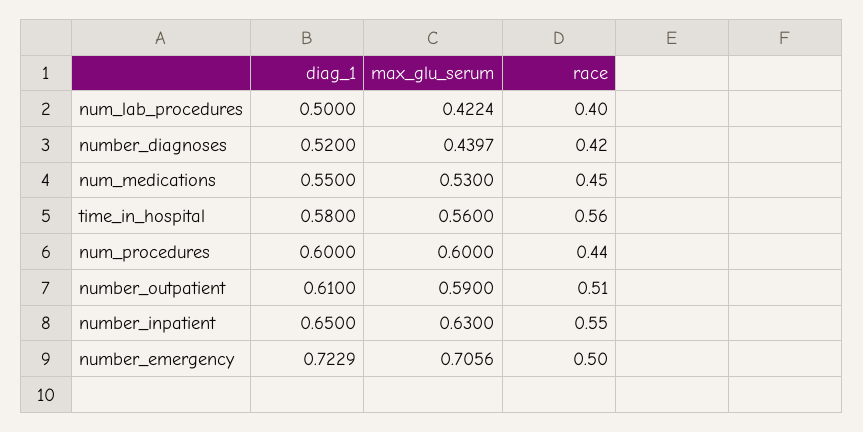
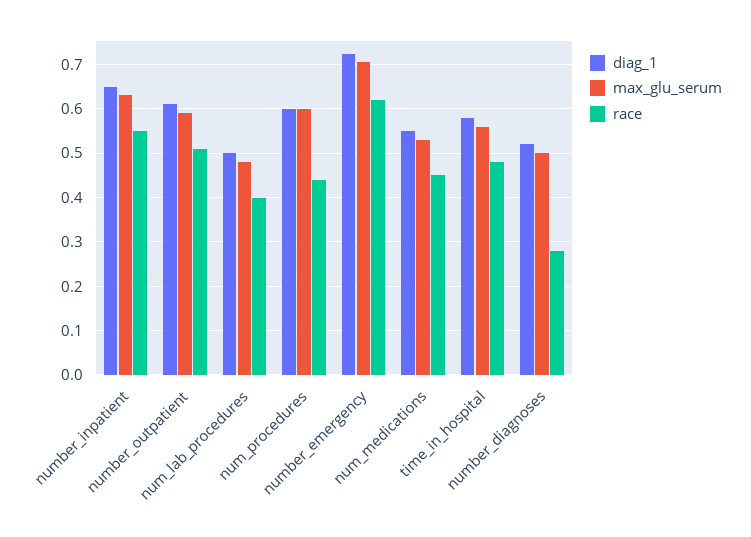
  {
    "diag_1": {
      "num_lab_procedures": 0.5,
      "number_diagnoses": 0.52,
      "num_medications": 0.55,
      "time_in_hospital": 0.58,
      "num_procedures": 0.6,
      "number_outpatient": 0.61,
      "number_inpatient": 0.65,
      "number_emergency": 0.7229
    },
    "max_glu_serum": {
-     "num_lab_procedures": 0.4224,
+     "num_lab_procedures": 0.48,
-     "number_diagnoses": 0.4397,
+     "number_diagnoses": 0.5,
      "num_medications": 0.53,
      "time_in_hospital": 0.56,
      "num_procedures": 0.6,
      "number_outpatient": 0.59,
      "number_inpatient": 0.63,
      "number_emergency": 0.7056
    },
    "race": {
      "num_lab_procedures": 0.4,
-     "number_diagnoses": 0.42,
+     "number_diagnoses": 0.28,
      "num_medications": 0.45,
-     "time_in_hospital": 0.56,
+     "time_in_hospital": 0.48,
      "num_procedures": 0.44,
      "number_outpatient": 0.51,
      "number_inpatient": 0.55,
-     "number_emergency": 0.5
+     "number_emergency": 0.62
    }
  }

